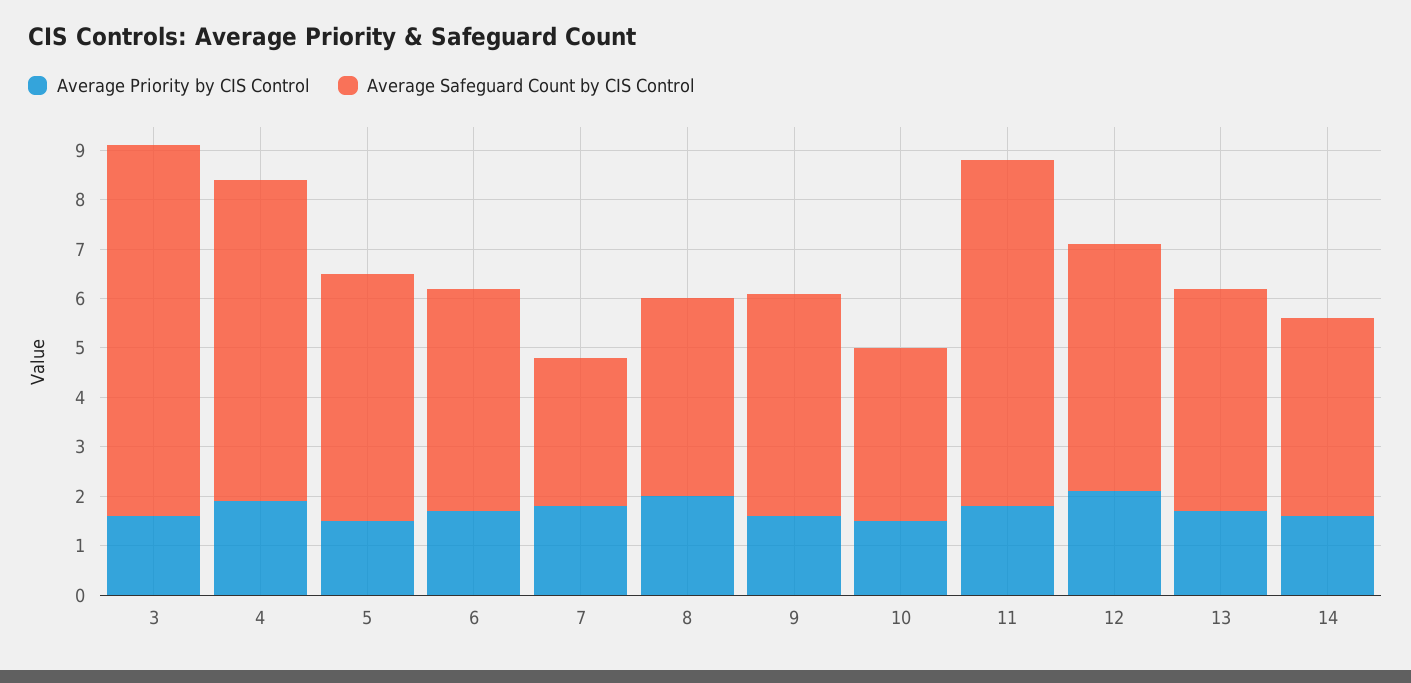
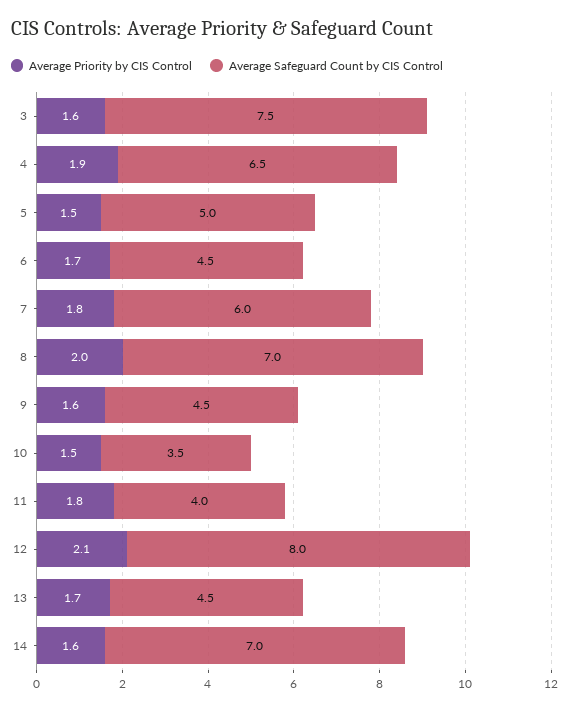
  {
    "Average Priority by CIS Control": {
      "3": 1.6,
      "4": 1.9,
      "5": 1.5,
      "6": 1.7,
      "7": 1.8,
      "8": 2,
      "9": 1.6,
      "10": 1.5,
      "11": 1.8,
      "12": 2.1,
      "13": 1.7,
      "14": 1.6
    },
    "Average Safeguard Count by CIS Control": {
      "3": 7.5,
      "4": 6.5,
      "5": 5,
      "6": 4.5,
-     "7": 3,
+     "7": 6,
-     "8": 4,
+     "8": 7,
      "9": 4.5,
      "10": 3.5,
-     "11": 7,
+     "11": 4,
-     "12": 5,
+     "12": 8,
      "13": 4.5,
-     "14": 4
+     "14": 7
    }
  }

